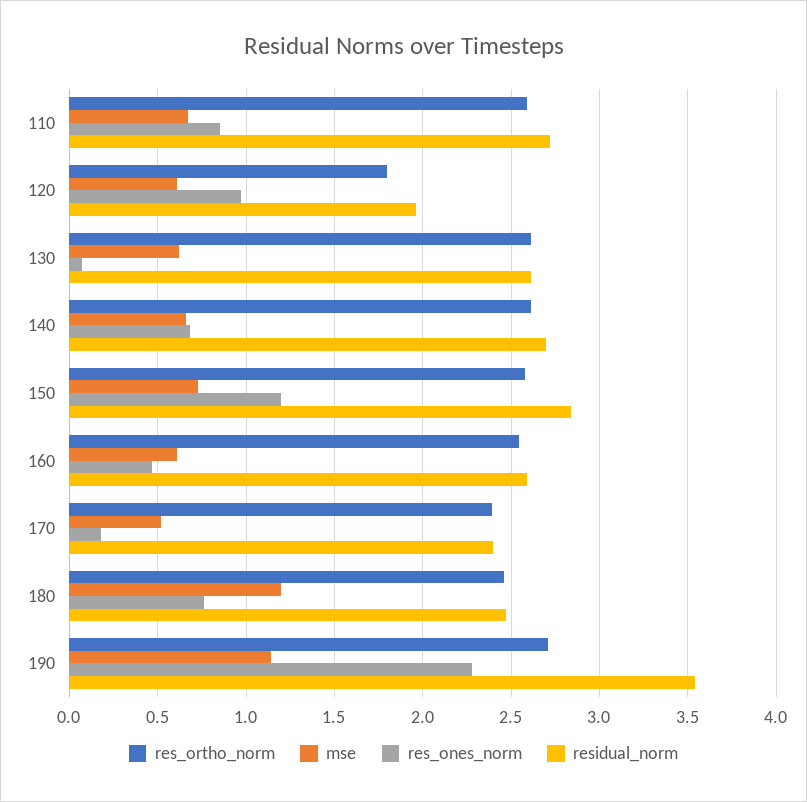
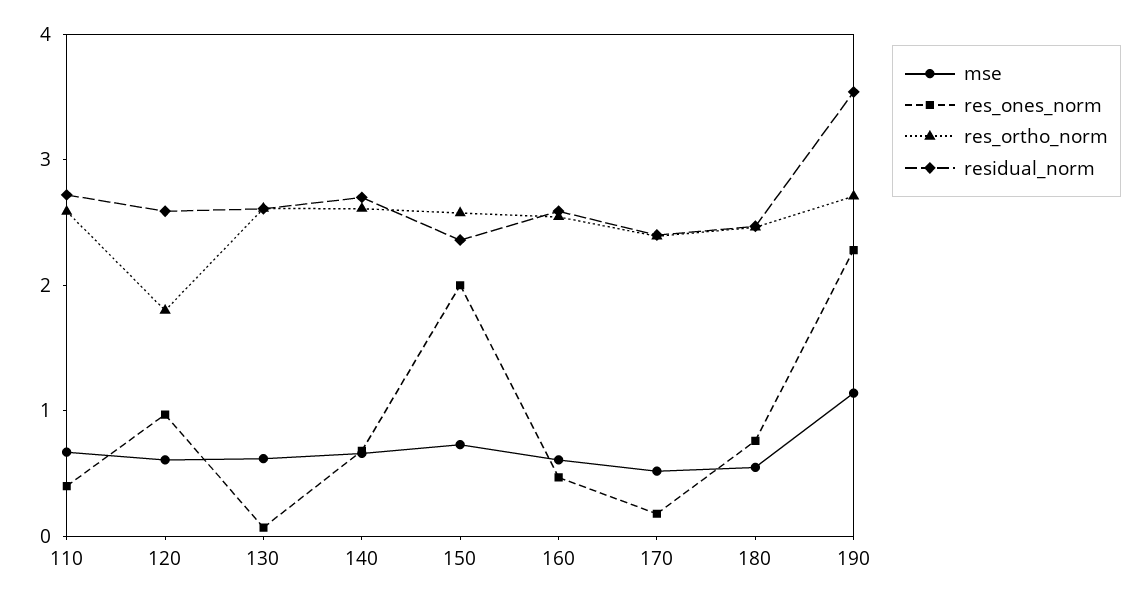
  {
    "res_ortho_norm": {
      "110": 2.6,
      "120": 1.8,
      "130": 2.6,
      "140": 2.6,
      "150": 2.6,
      "160": 2.55,
      "170": 2.4,
      "180": 2.45,
      "190": 2.7
    },
    "mse": {
      "110": 0.65,
      "120": 0.6,
      "130": 0.6,
      "140": 0.65,
      "150": 0.75,
      "160": 0.6,
      "170": 0.5,
-     "180": 1.2,
+     "180": 0.6,
      "190": 1.15
    },
    "res_ones_norm": {
-     "110": 0.85,
+     "110": 0.4,
      "120": 0.95,
      "130": 0.05,
      "140": 0.7,
-     "150": 1.2,
+     "150": 2,
      "160": 0.45,
      "170": 0.2,
      "180": 0.75,
      "190": 2.3
    },
    "residual_norm": {
      "110": 2.7,
-     "120": 1.95,
+     "120": 2.6,
      "130": 2.6,
      "140": 2.7,
-     "150": 2.85,
+     "150": 2.4,
      "160": 2.6,
      "170": 2.4,
      "180": 2.45,
      "190": 3.55
    }
  }

